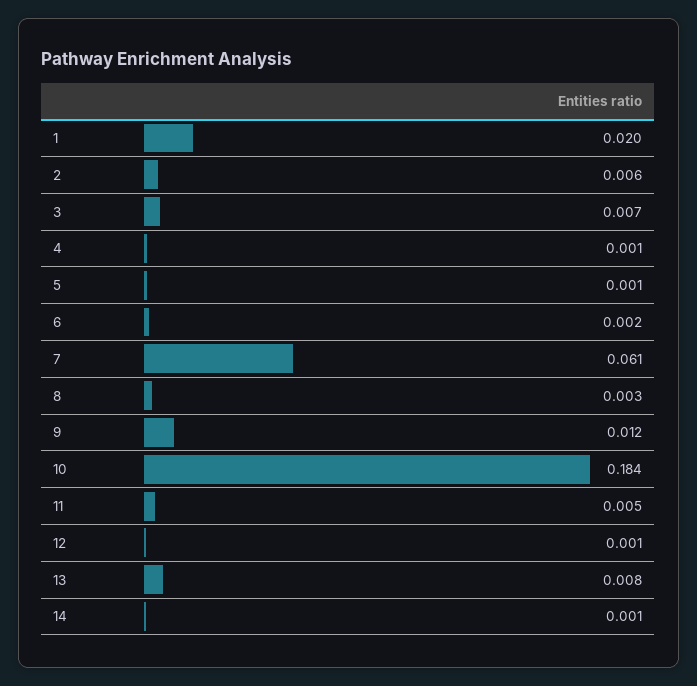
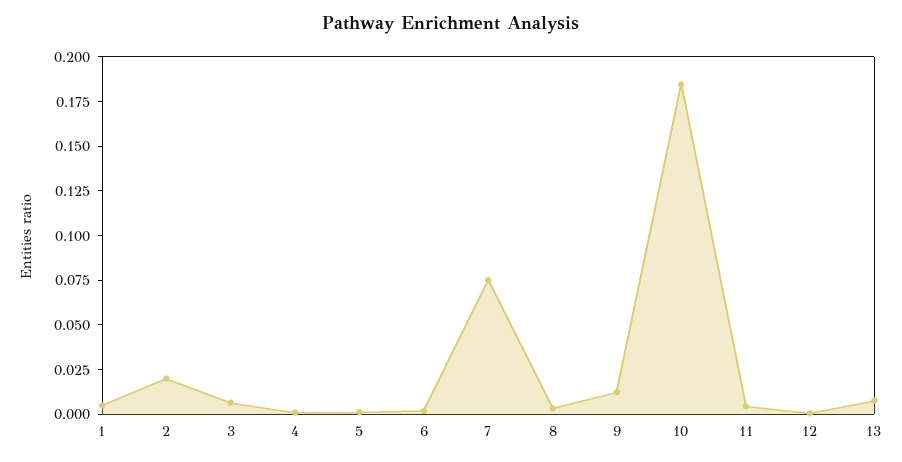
  {
-   "1": 0.02,
+   "1": 0.005,
-   "2": 0.006,
+   "2": 0.02,
    "3": 0.007,
    "4": 0.001,
    "5": 0.001,
    "6": 0.002,
-   "7": 0.061,
+   "7": 0.075,
    "8": 0.003,
    "9": 0.012,
    "10": 0.184,
    "11": 0.005,
    "12": 0.001,
-   "13": 0.008,
+   "13": 0.008
-   "14": 0.001
  }

